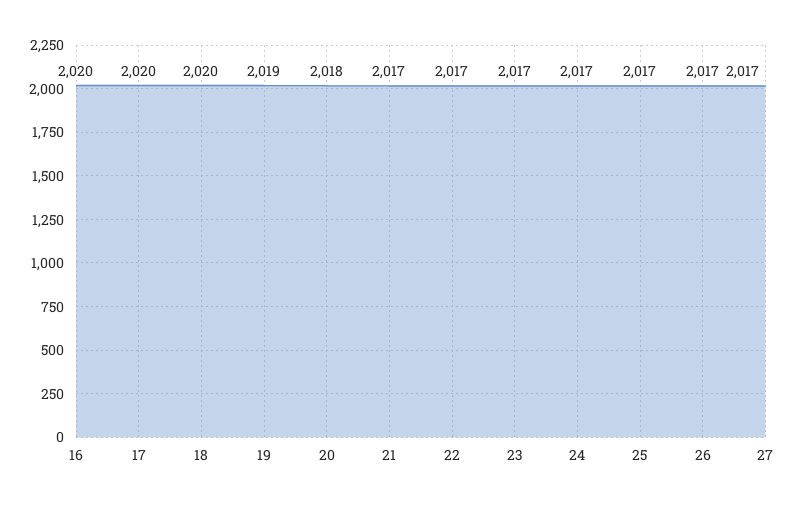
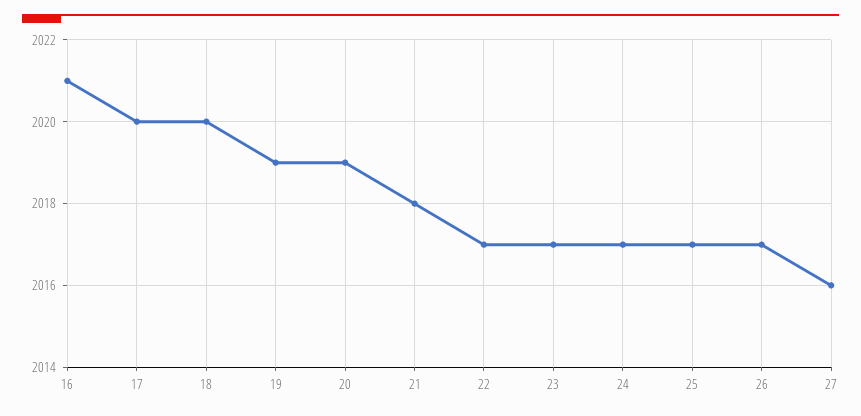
  {
-   "16": 2020,
+   "16": 2021,
    "17": 2020,
    "18": 2020,
    "19": 2019,
-   "20": 2018,
+   "20": 2019,
-   "21": 2017,
+   "21": 2018,
    "22": 2017,
    "23": 2017,
    "24": 2017,
    "25": 2017,
    "26": 2017,
-   "27": 2017
+   "27": 2016
  }

